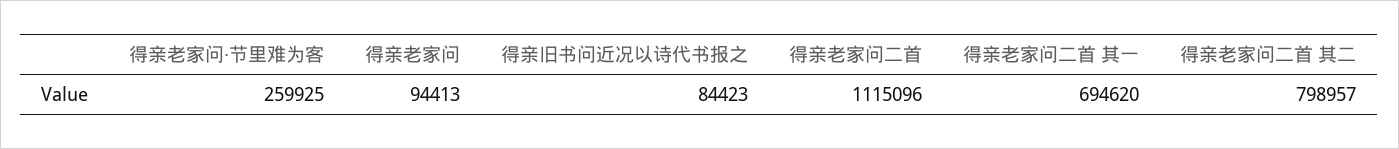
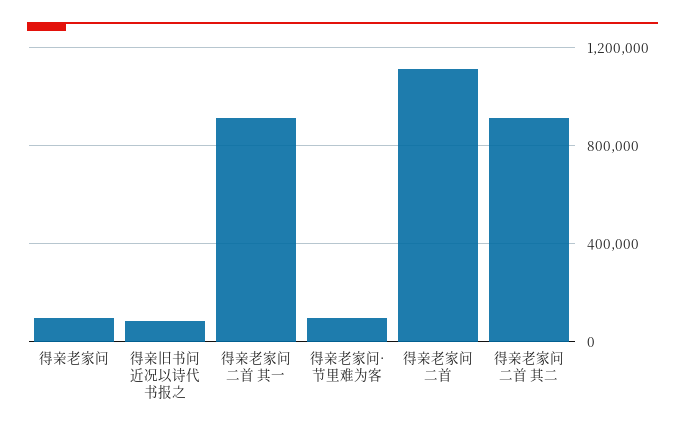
  {
-   "得亲老家问·节里难为客": 259925,
+   "得亲老家问·节里难为客": 100000,
    "得亲老家问": 94413,
    "得亲旧书问近况以诗代书报之": 84423,
    "得亲老家问二首": 1115096,
-   "得亲老家问二首 其一": 694620,
+   "得亲老家问二首 其一": 900000,
-   "得亲老家问二首 其二": 798957
+   "得亲老家问二首 其二": 900000
  }

